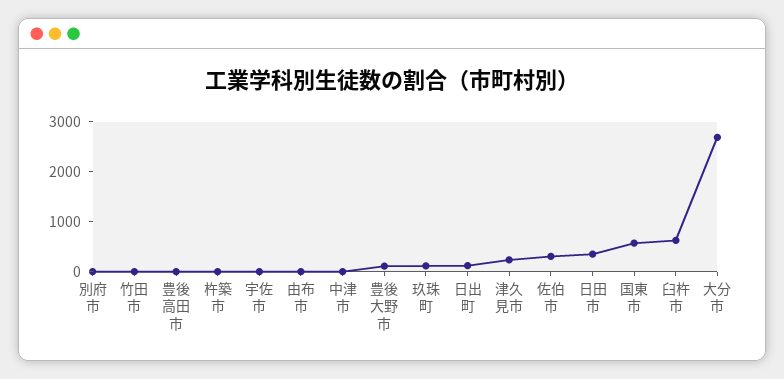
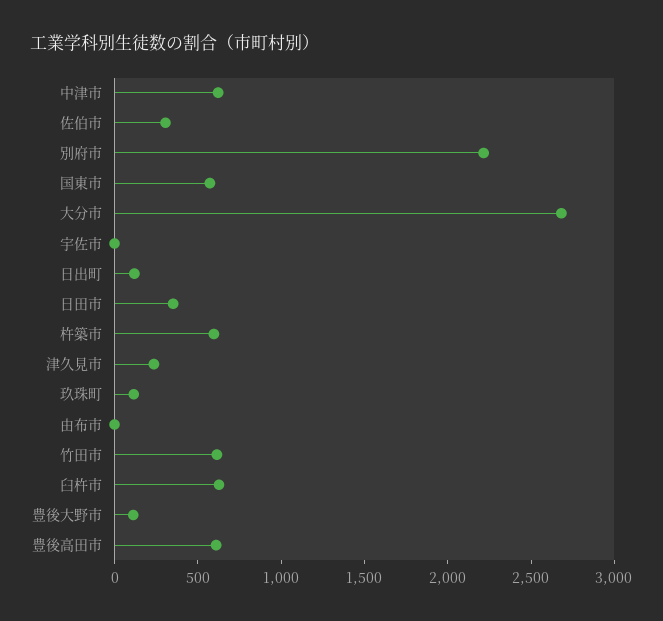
  {
-   "別府市": 0,
+   "別府市": 2200,
-   "竹田市": 0,
+   "竹田市": 600,
-   "豊後高田市": 0,
+   "豊後高田市": 600,
-   "杵築市": 0,
+   "杵築市": 600,
    "宇佐市": 0,
    "由布市": 0,
-   "中津市": 0,
+   "中津市": 600,
    "豊後大野市": 100,
    "玖珠町": 100,
    "日出町": 100,
    "津久見市": 200,
    "佐伯市": 300,
    "日田市": 400,
    "国東市": 600,
    "臼杵市": 600,
    "大分市": 2700
  }

